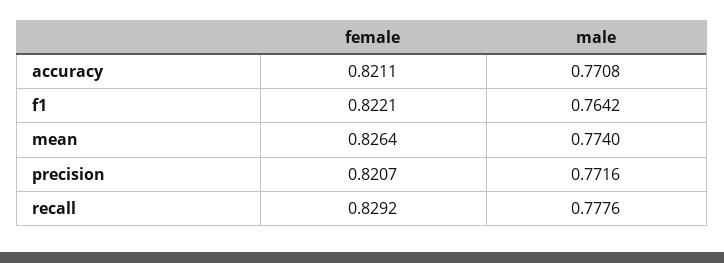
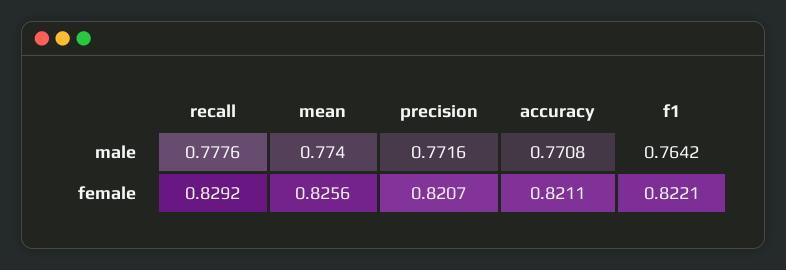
  {
    "female": {
      "accuracy": 0.8211,
      "f1": 0.8221,
-     "mean": 0.8264,
+     "mean": 0.8256,
      "precision": 0.8207,
      "recall": 0.8292
    },
    "male": {
      "accuracy": 0.7708,
      "f1": 0.7642,
      "mean": 0.774,
      "precision": 0.7716,
      "recall": 0.7776
    }
  }

